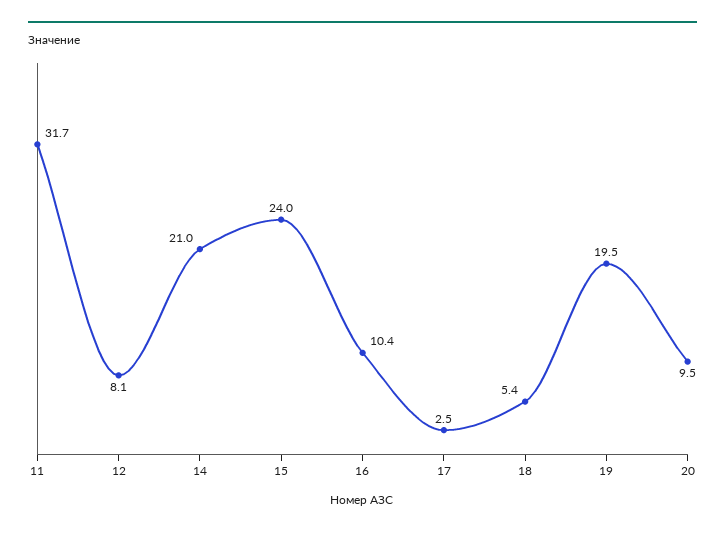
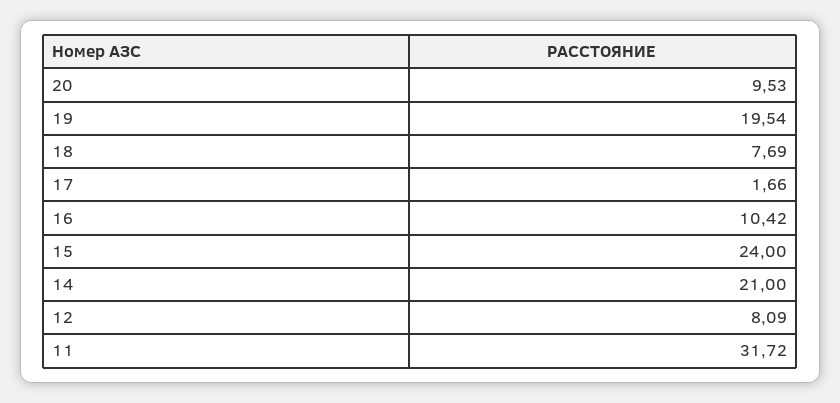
  {
    "11": 31.72,
    "12": 8.09,
    "14": 21,
    "15": 24,
    "16": 10.42,
-   "17": 2.5,
+   "17": 1.66,
-   "18": 5.4,
+   "18": 7.69,
    "19": 19.54,
    "20": 9.53
  }

